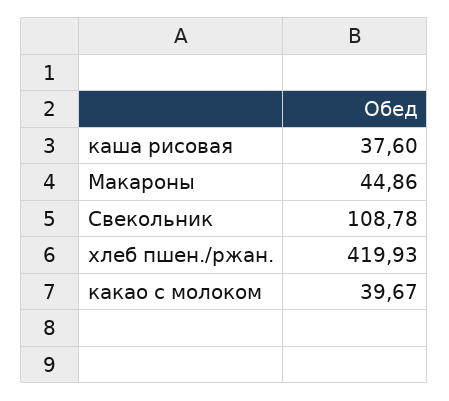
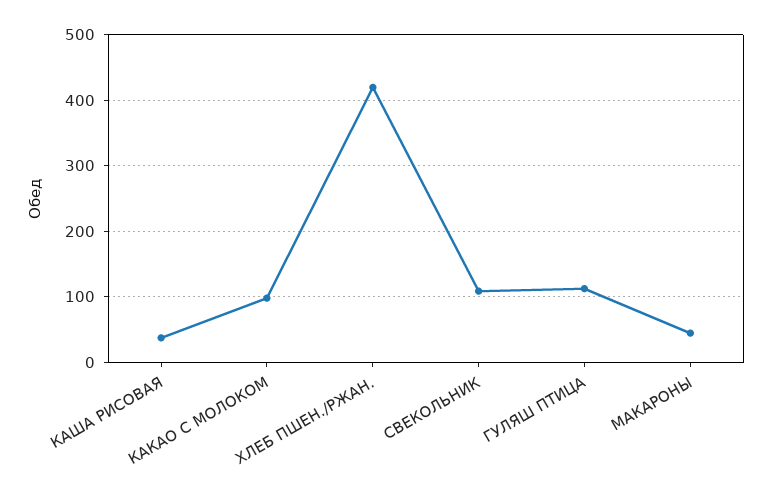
  {
    "каша рисовая": 37.6,
    "Макароны": 44.86,
    "Свекольник": 108.78,
    "хлеб пшен./ржан.": 419.93,
-   "какао с молоком": 39.67
+   "какао с молоком": 100,
+   "ГУЛЯШ ПТИЦА": 110
  }

